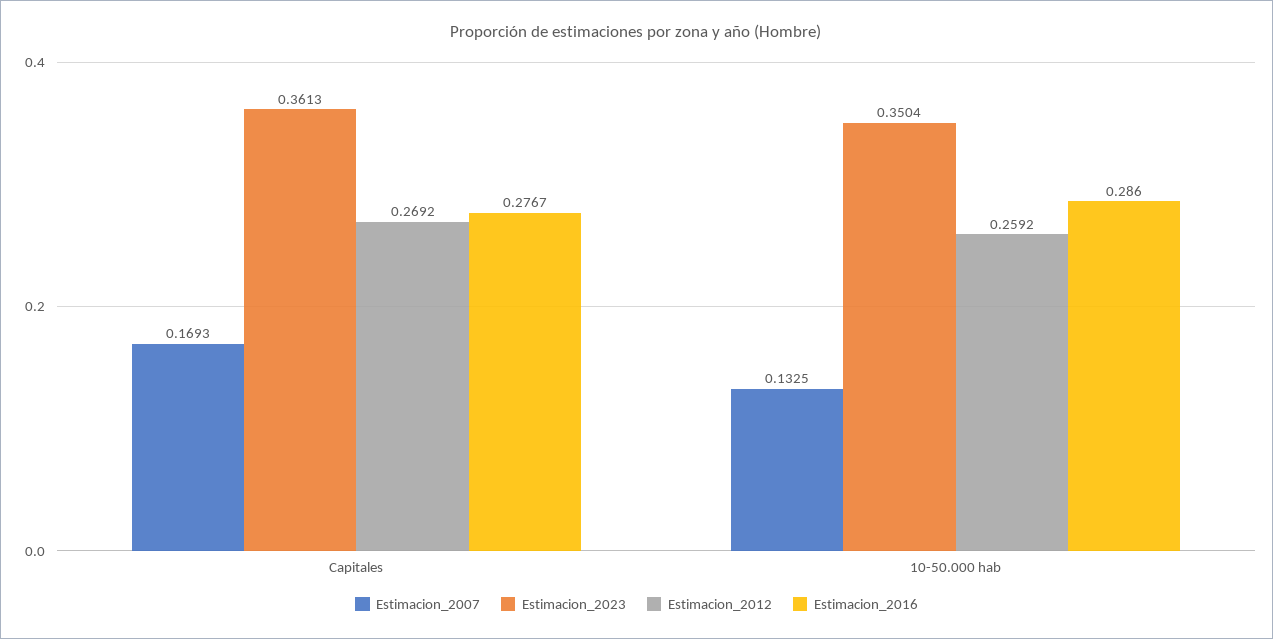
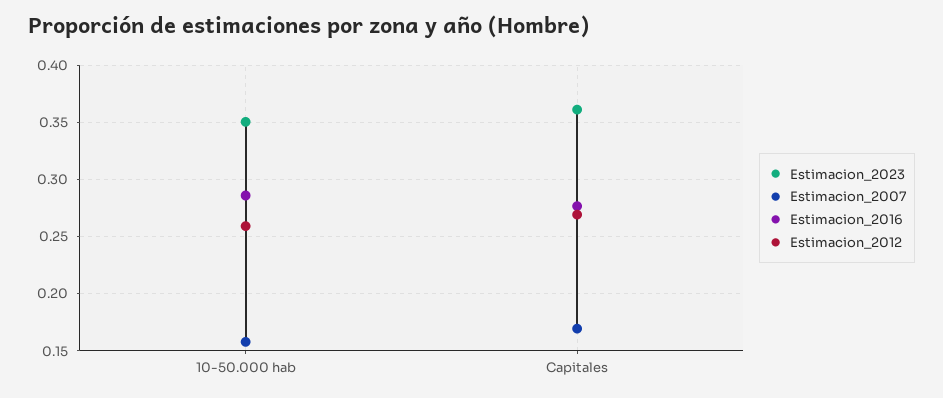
  {
    "Estimacion_2007": {
      "Capitales": 0.1693,
-     "10-50.000 hab": 0.1325
+     "10-50.000 hab": 0.16
    },
    "Estimacion_2023": {
      "Capitales": 0.3613,
      "10-50.000 hab": 0.3504
    },
    "Estimacion_2012": {
      "Capitales": 0.2692,
      "10-50.000 hab": 0.2592
    },
    "Estimacion_2016": {
      "Capitales": 0.2767,
      "10-50.000 hab": 0.286
    }
  }

